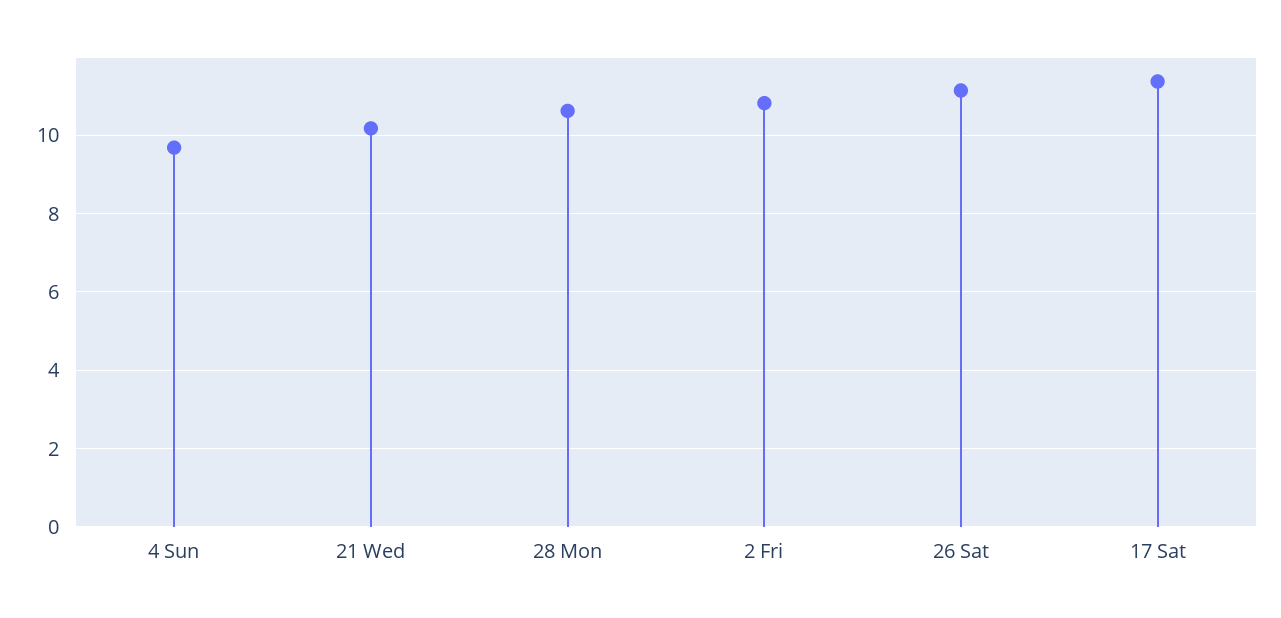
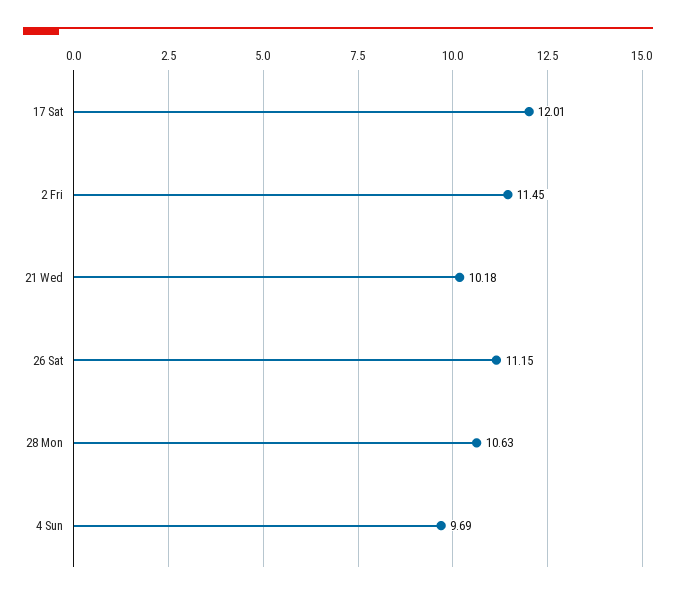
  {
    "4 Sun": 9.69,
    "21 Wed": 10.18,
    "28 Mon": 10.63,
-   "2 Fri": 10.8,
+   "2 Fri": 11.45,
    "26 Sat": 11.15,
-   "17 Sat": 11.4
+   "17 Sat": 12.01
  }

